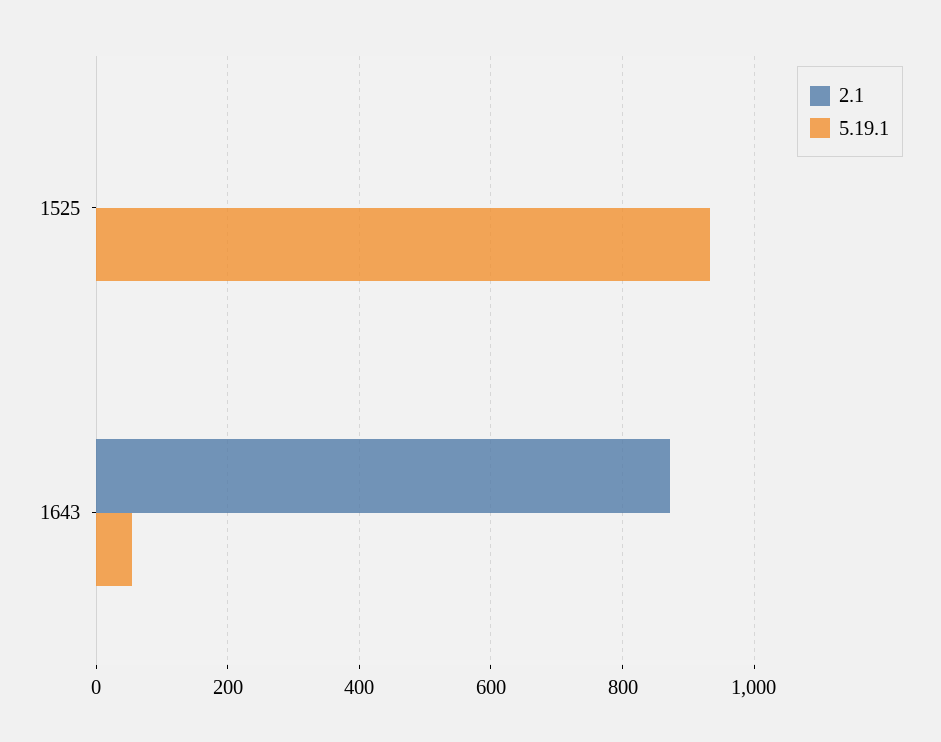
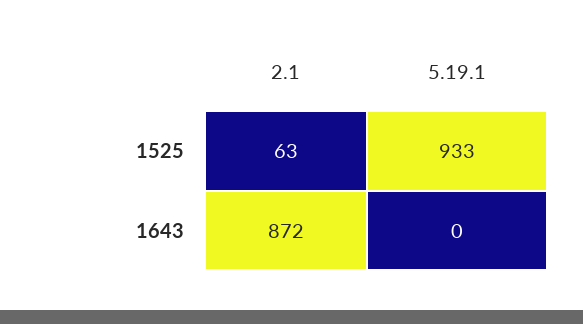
  {
    "2.1": {
-     "1525": 0,
+     "1525": 63,
      "1643": 872
    },
    "5.19.1": {
      "1525": 933,
-     "1643": 60
+     "1643": 0
    }
  }

